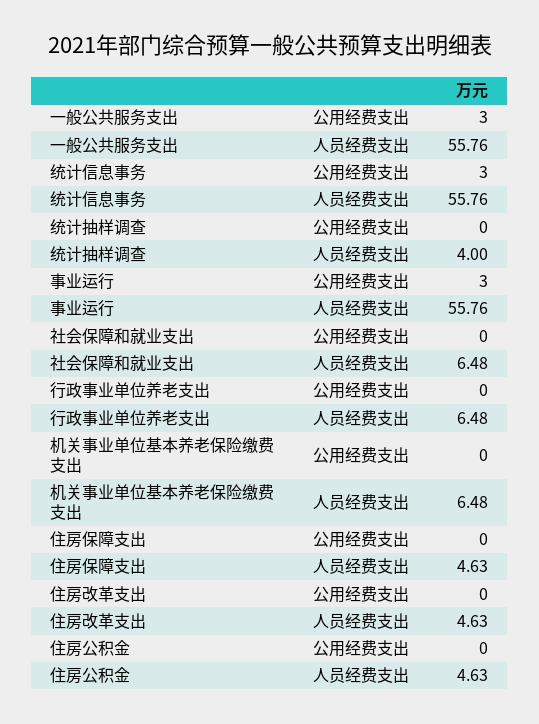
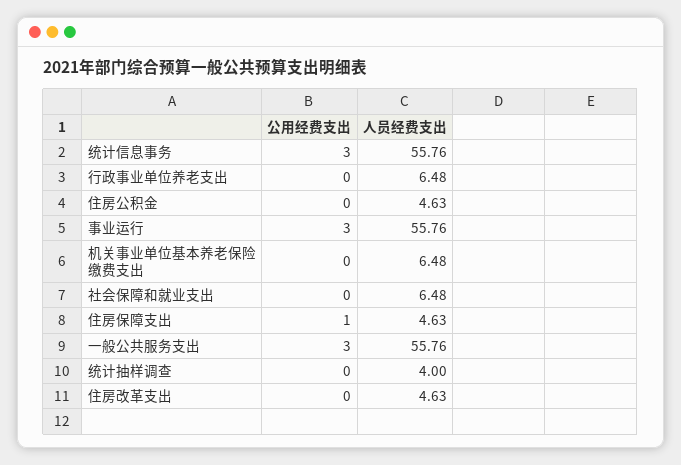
  {
    "一般公共服务支出": {
      "公用经费支出": 3,
      "人员经费支出": 55.76
    },
    "统计信息事务": {
      "公用经费支出": 3,
      "人员经费支出": 55.76
    },
    "统计抽样调查": {
      "公用经费支出": 0,
      "人员经费支出": 4
    },
    "事业运行": {
      "公用经费支出": 3,
      "人员经费支出": 55.76
    },
    "社会保障和就业支出": {
      "公用经费支出": 0,
      "人员经费支出": 6.48
    },
    "行政事业单位养老支出": {
      "公用经费支出": 0,
      "人员经费支出": 6.48
    },
    "机关事业单位基本养老保险缴费支出": {
      "公用经费支出": 0,
      "人员经费支出": 6.48
    },
    "住房保障支出": {
-     "公用经费支出": 0,
+     "公用经费支出": 1,
      "人员经费支出": 4.63
    },
    "住房改革支出": {
      "公用经费支出": 0,
      "人员经费支出": 4.63
    },
    "住房公积金": {
      "公用经费支出": 0,
      "人员经费支出": 4.63
    }
  }

